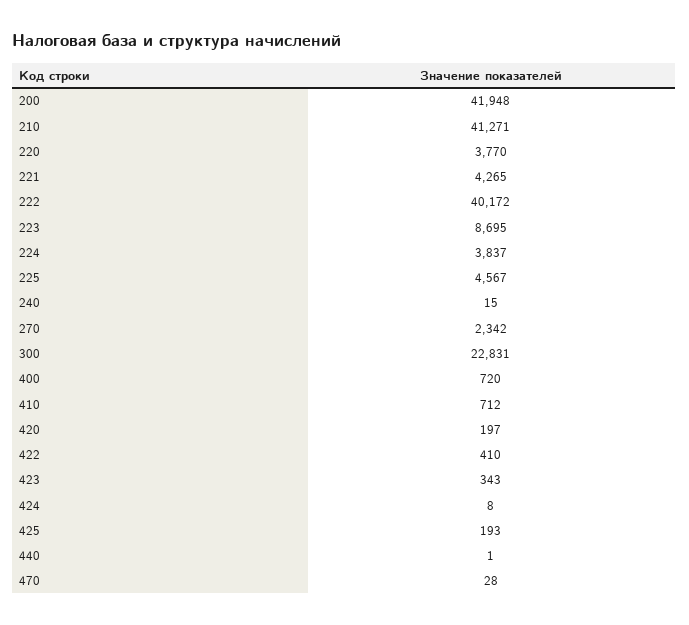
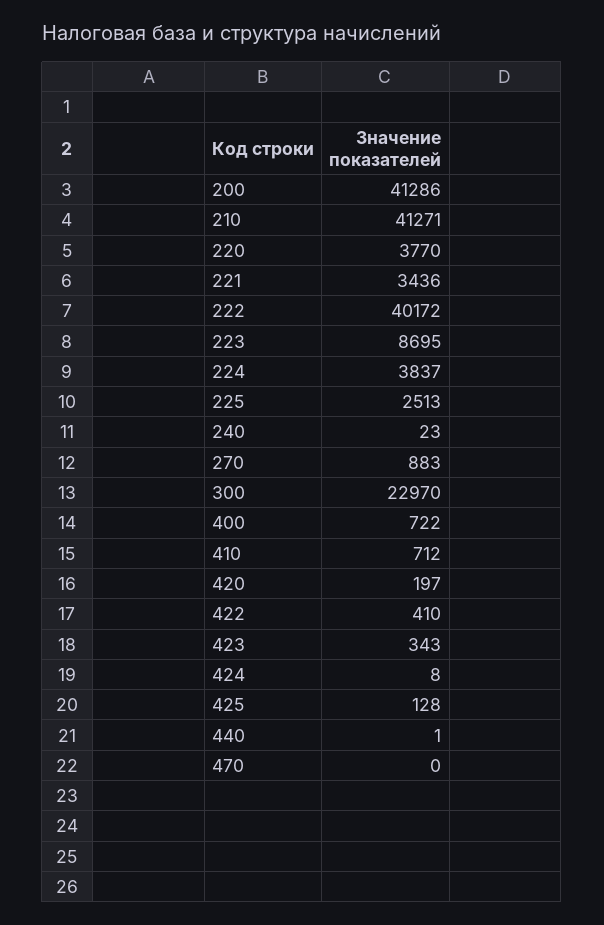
  {
-   "200": 41948,
+   "200": 41286,
    "210": 41271,
    "220": 3770,
-   "221": 4265,
+   "221": 3436,
    "222": 40172,
    "223": 8695,
    "224": 3837,
-   "225": 4567,
+   "225": 2513,
-   "240": 15,
+   "240": 23,
-   "270": 2342,
+   "270": 883,
-   "300": 22831,
+   "300": 22970,
-   "400": 720,
+   "400": 722,
    "410": 712,
    "420": 197,
    "422": 410,
    "423": 343,
    "424": 8,
-   "425": 193,
+   "425": 128,
    "440": 1,
-   "470": 28
+   "470": 0
  }

